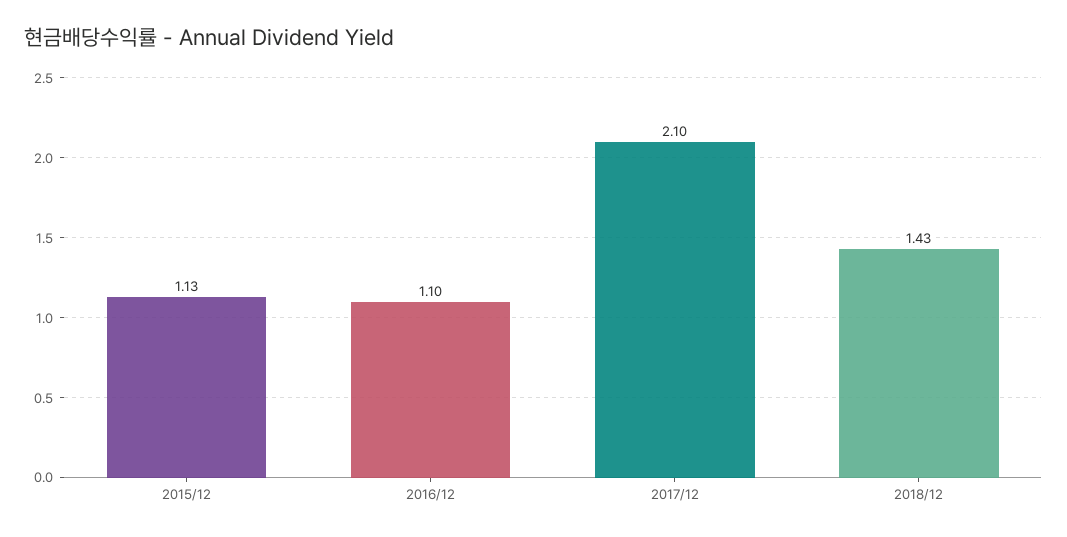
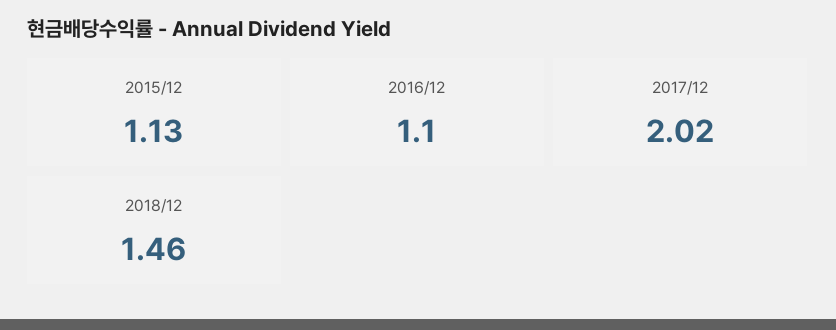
  {
    "2015/12": 1.13,
    "2016/12": 1.1,
-   "2017/12": 2.1,
+   "2017/12": 2.02,
-   "2018/12": 1.43
+   "2018/12": 1.46
  }

